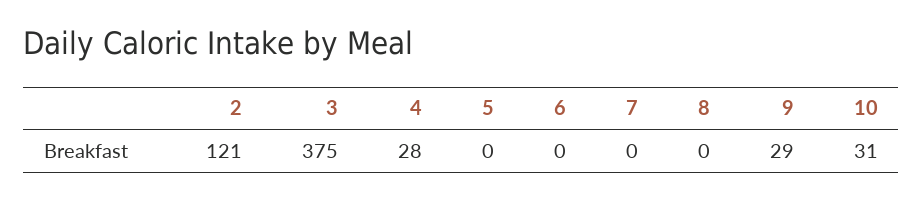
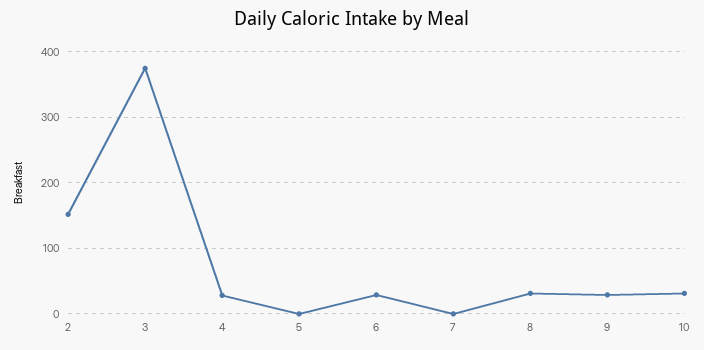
  {
-   "2": 121,
+   "2": 150,
    "3": 375,
    "4": 28,
    "5": 0,
-   "6": 0,
+   "6": 30,
    "7": 0,
-   "8": 0,
+   "8": 30,
    "9": 29,
    "10": 31
  }

